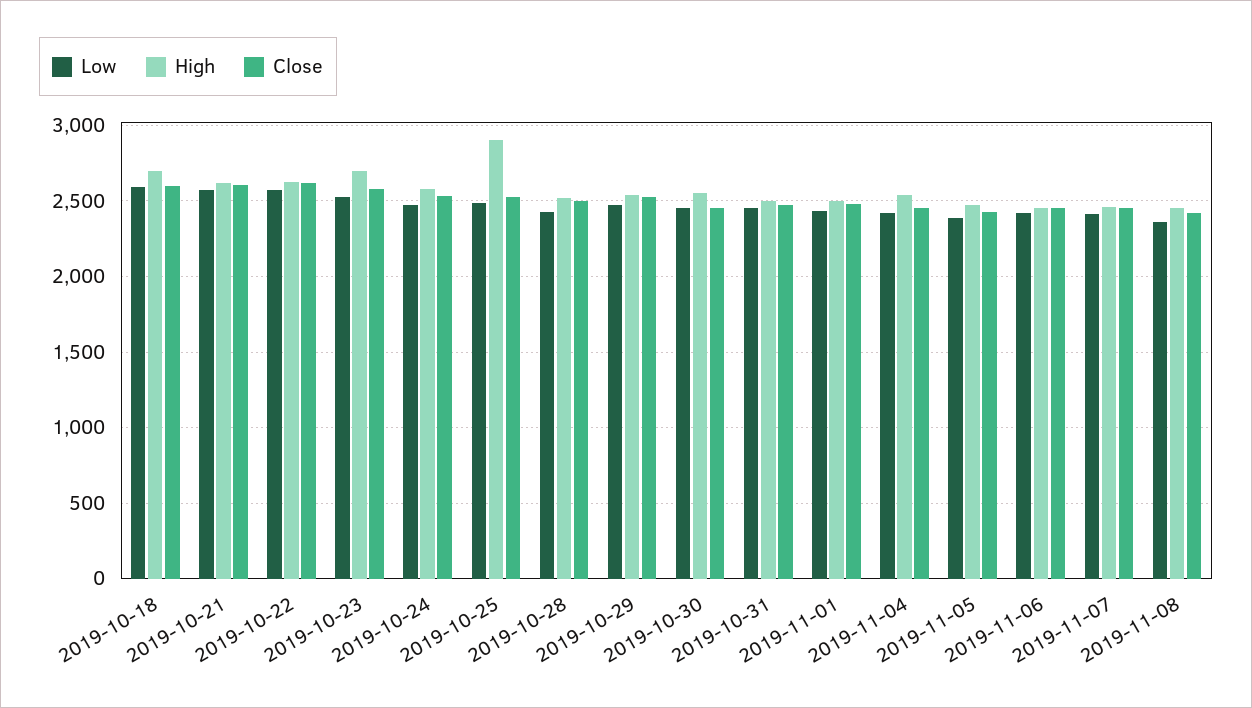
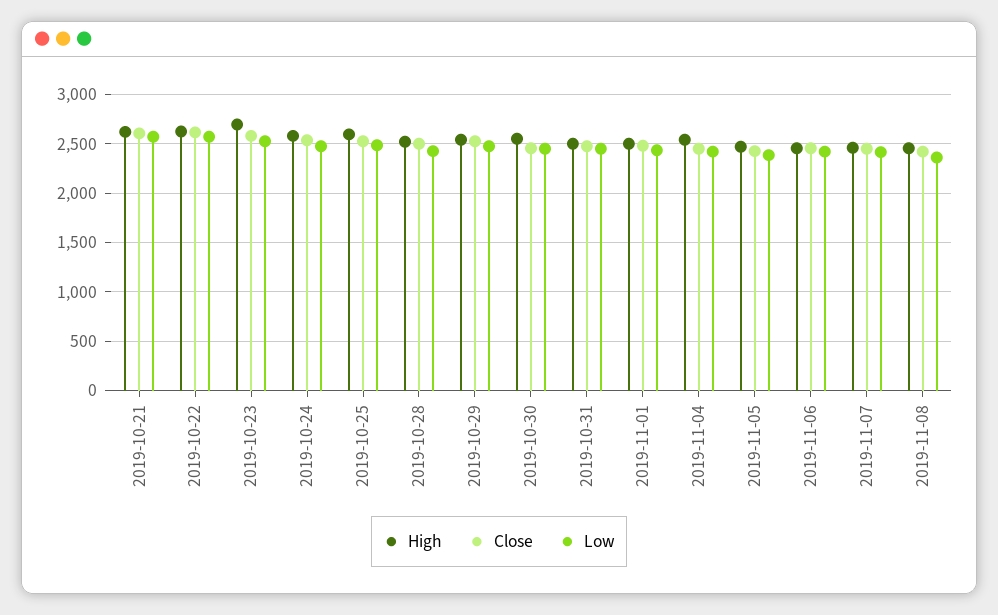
  {
    "Low": {
-     "2019-10-18": 2600,
      "2019-10-21": 2550,
      "2019-10-22": 2550,
      "2019-10-23": 2550,
      "2019-10-24": 2500,
      "2019-10-25": 2500,
      "2019-10-28": 2450,
      "2019-10-29": 2500,
      "2019-10-30": 2450,
      "2019-10-31": 2450,
      "2019-11-01": 2450,
      "2019-11-04": 2400,
      "2019-11-05": 2400,
      "2019-11-06": 2400,
      "2019-11-07": 2400,
      "2019-11-08": 2350
    },
    "High": {
-     "2019-10-18": 2700,
      "2019-10-21": 2600,
      "2019-10-22": 2650,
      "2019-10-23": 2700,
      "2019-10-24": 2600,
-     "2019-10-25": 2900,
+     "2019-10-25": 2600,
      "2019-10-28": 2500,
      "2019-10-29": 2550,
      "2019-10-30": 2550,
      "2019-10-31": 2500,
      "2019-11-01": 2500,
      "2019-11-04": 2550,
      "2019-11-05": 2450,
      "2019-11-06": 2450,
      "2019-11-07": 2450,
      "2019-11-08": 2450
    },
    "Close": {
-     "2019-10-18": 2600,
      "2019-10-21": 2600,
      "2019-10-22": 2600,
      "2019-10-23": 2600,
      "2019-10-24": 2550,
      "2019-10-25": 2550,
      "2019-10-28": 2500,
      "2019-10-29": 2550,
      "2019-10-30": 2450,
      "2019-10-31": 2500,
      "2019-11-01": 2500,
      "2019-11-04": 2450,
      "2019-11-05": 2450,
      "2019-11-06": 2450,
      "2019-11-07": 2450,
      "2019-11-08": 2400
    }
  }

